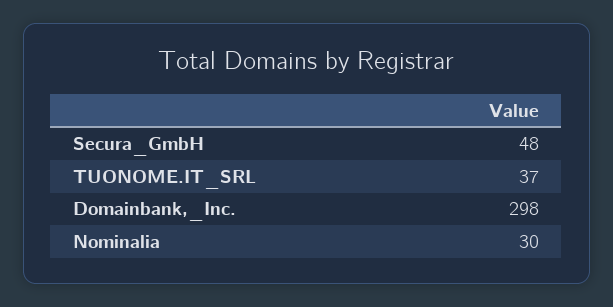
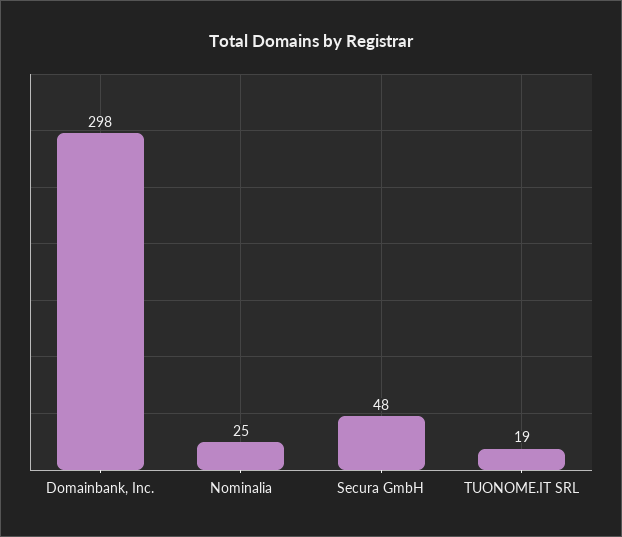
  {
    "Secura_GmbH": 48,
-   "TUONOME.IT_SRL": 37,
+   "TUONOME.IT_SRL": 19,
    "Domainbank,_Inc.": 298,
-   "Nominalia": 30
+   "Nominalia": 25
  }

